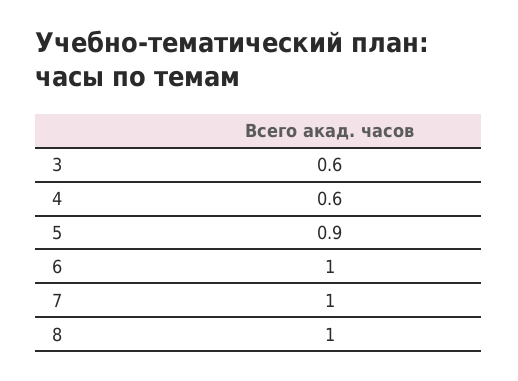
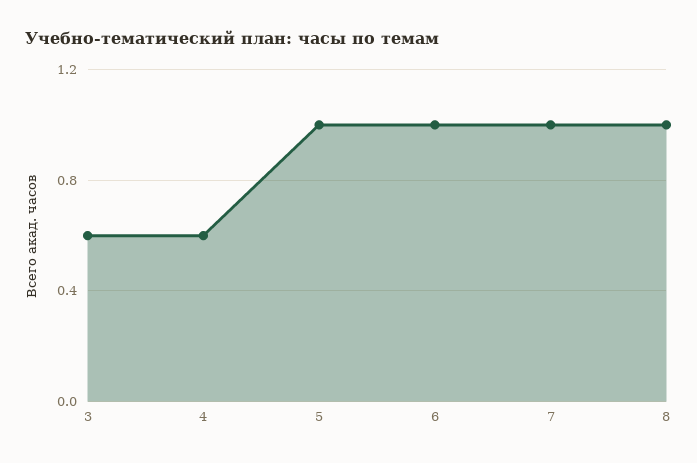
  {
    "3": 0.6,
    "4": 0.6,
-   "5": 0.9,
+   "5": 1,
    "6": 1,
    "7": 1,
    "8": 1
  }

